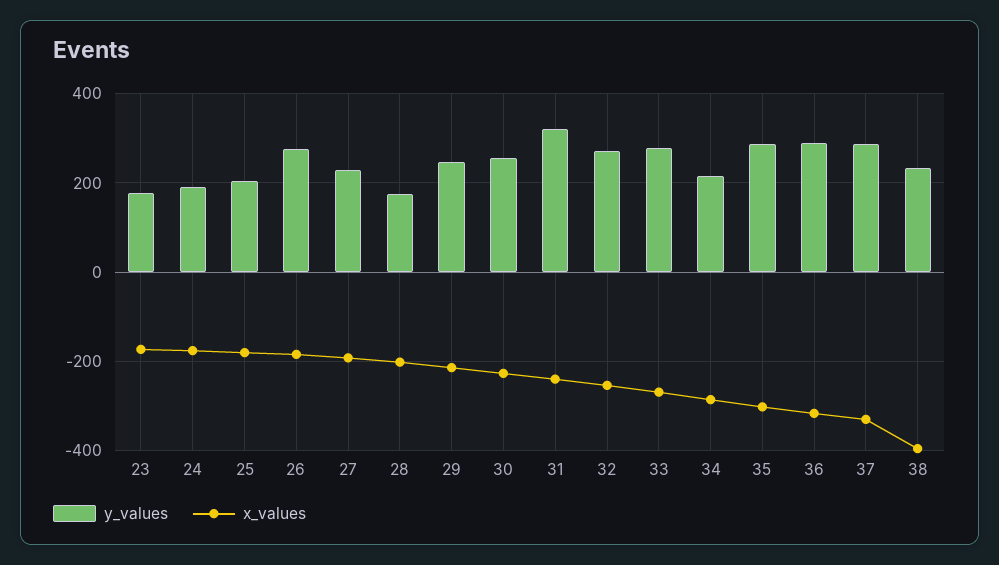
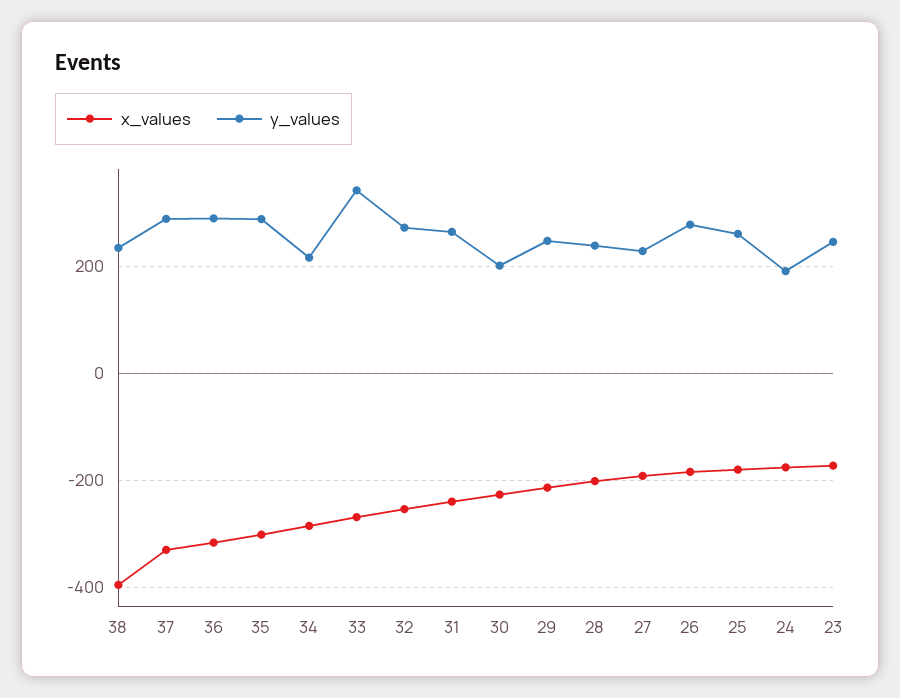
  {
    "y_values": {
-     "23": 180,
+     "23": 240,
      "24": 200,
-     "25": 200,
+     "25": 260,
      "26": 280,
      "27": 220,
-     "28": 180,
+     "28": 240,
      "29": 240,
-     "30": 260,
+     "30": 200,
-     "31": 320,
+     "31": 260,
      "32": 280,
-     "33": 280,
+     "33": 340,
      "34": 220,
      "35": 280,
      "36": 280,
      "37": 280,
      "38": 240
    },
    "x_values": {
      "23": -180,
      "24": -180,
      "25": -180,
      "26": -180,
      "27": -200,
      "28": -200,
      "29": -220,
      "30": -220,
      "31": -240,
      "32": -260,
      "33": -260,
      "34": -280,
      "35": -300,
      "36": -320,
      "37": -320,
      "38": -400
    }
  }

